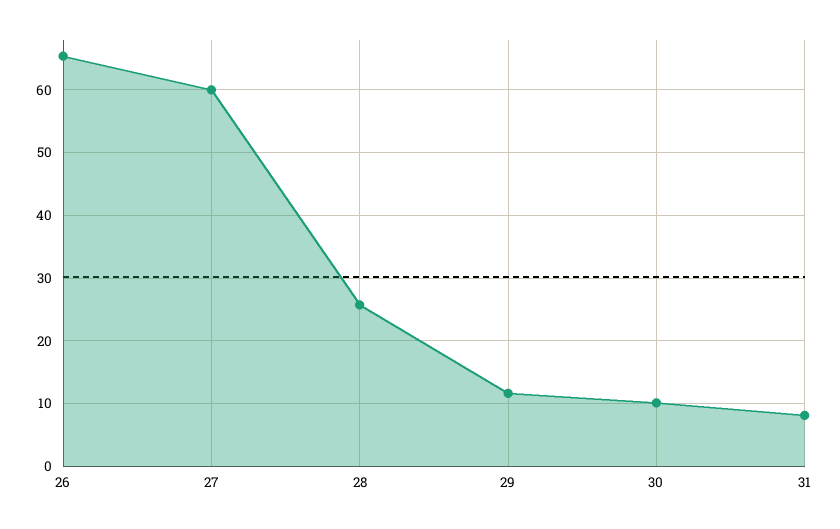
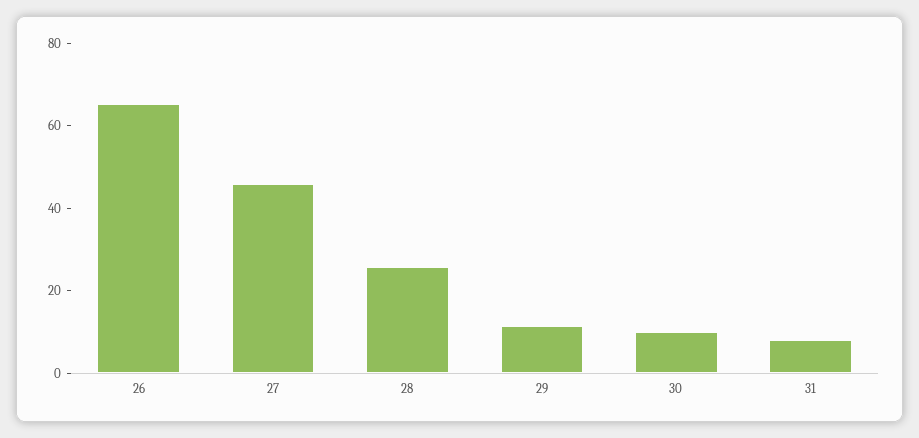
  {
    "26": 65,
-   "27": 60,
+   "27": 45,
    "28": 26,
    "29": 12,
    "30": 10,
    "31": 8
  }

